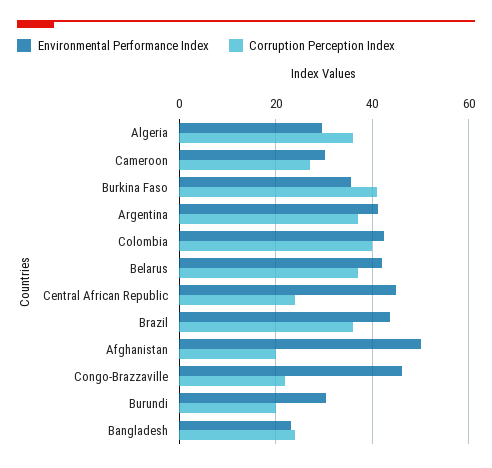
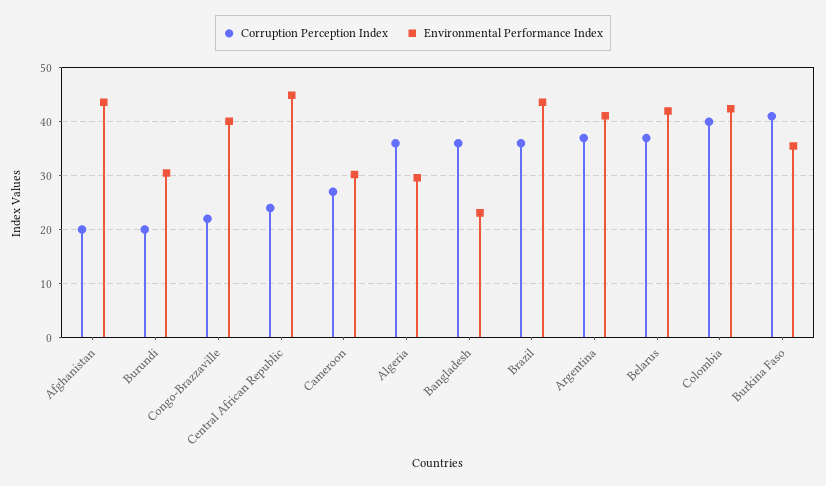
  {
    "Environmental Performance Index": {
      "Algeria": 30,
      "Cameroon": 30,
      "Burkina Faso": 36,
      "Argentina": 42,
      "Colombia": 42,
      "Belarus": 42,
      "Central African Republic": 44,
      "Brazil": 44,
-     "Afghanistan": 50,
+     "Afghanistan": 44,
-     "Congo-Brazzaville": 46,
+     "Congo-Brazzaville": 40,
      "Burundi": 30,
      "Bangladesh": 24
    },
    "Corruption Perception Index": {
      "Algeria": 36,
      "Cameroon": 28,
      "Burkina Faso": 42,
      "Argentina": 38,
      "Colombia": 40,
      "Belarus": 38,
      "Central African Republic": 24,
      "Brazil": 36,
      "Afghanistan": 20,
      "Congo-Brazzaville": 22,
      "Burundi": 20,
-     "Bangladesh": 24
+     "Bangladesh": 36
    }
  }

